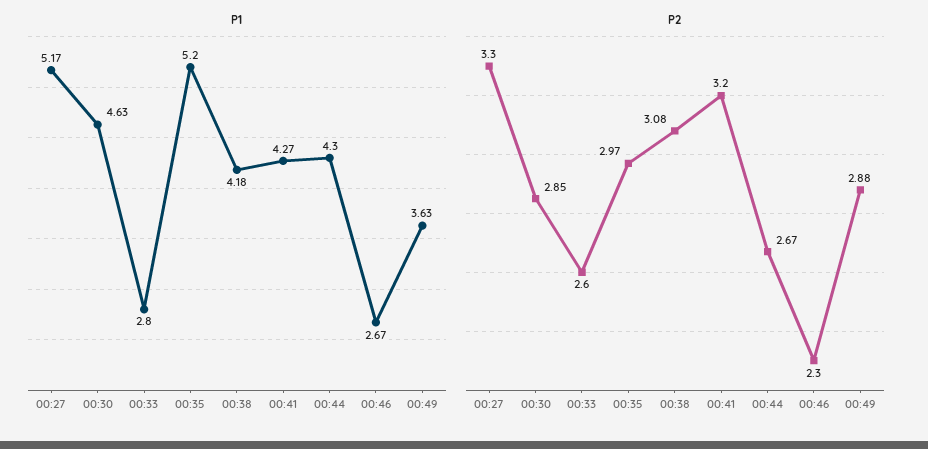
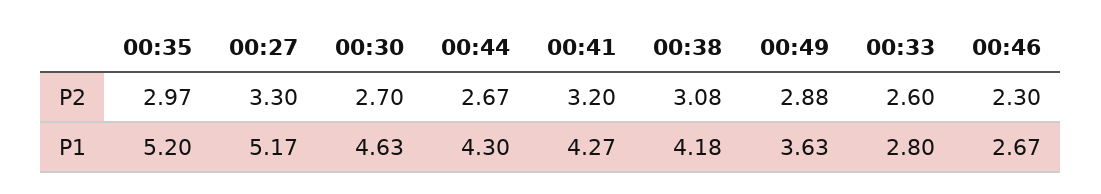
  {
    "P1": {
      "00:27": 5.17,
      "00:30": 4.63,
      "00:33": 2.8,
      "00:35": 5.2,
      "00:38": 4.18,
      "00:41": 4.27,
      "00:44": 4.3,
      "00:46": 2.67,
      "00:49": 3.63
    },
    "P2": {
      "00:27": 3.3,
-     "00:30": 2.85,
+     "00:30": 2.7,
      "00:33": 2.6,
      "00:35": 2.97,
      "00:38": 3.08,
      "00:41": 3.2,
      "00:44": 2.67,
      "00:46": 2.3,
      "00:49": 2.88
    }
  }

